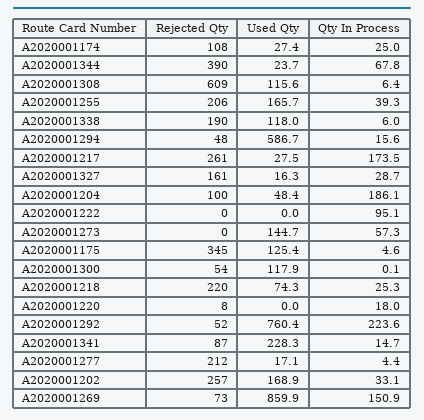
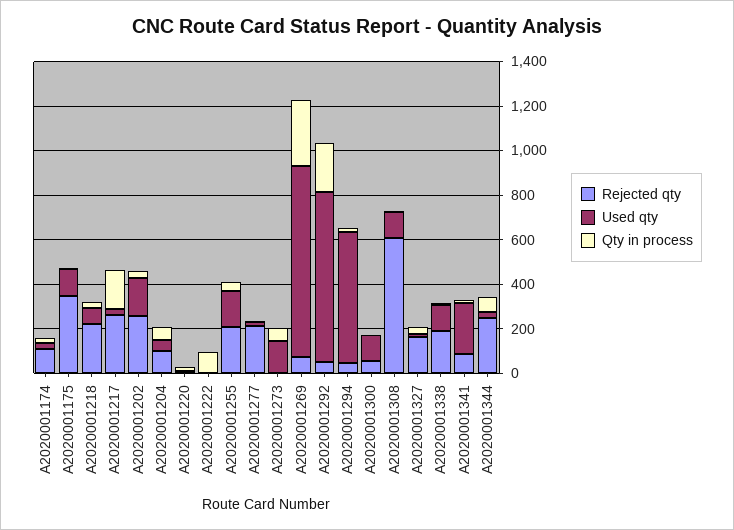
  {
    "Rejected Qty": {
      "A2020001174": 108,
-     "A2020001344": 390,
+     "A2020001344": 250,
      "A2020001308": 609,
      "A2020001255": 206,
      "A2020001338": 190,
      "A2020001294": 48,
      "A2020001217": 261,
      "A2020001327": 161,
      "A2020001204": 100,
      "A2020001222": 0,
      "A2020001273": 0,
      "A2020001175": 345,
      "A2020001300": 54,
      "A2020001218": 220,
      "A2020001220": 8,
      "A2020001292": 52,
      "A2020001341": 87,
      "A2020001277": 212,
      "A2020001202": 257,
      "A2020001269": 73
    },
    "Used Qty": {
      "A2020001174": 27.4,
      "A2020001344": 23.7,
      "A2020001308": 115.6,
      "A2020001255": 165.7,
      "A2020001338": 118,
      "A2020001294": 586.7,
      "A2020001217": 27.5,
      "A2020001327": 16.3,
      "A2020001204": 48.4,
      "A2020001222": 0,
      "A2020001273": 144.7,
      "A2020001175": 125.4,
      "A2020001300": 117.9,
      "A2020001218": 74.3,
      "A2020001220": 0,
      "A2020001292": 760.4,
      "A2020001341": 228.3,
      "A2020001277": 17.1,
      "A2020001202": 168.9,
      "A2020001269": 859.9
    },
    "Qty In Process": {
      "A2020001174": 25,
      "A2020001344": 67.8,
      "A2020001308": 6.4,
      "A2020001255": 39.3,
      "A2020001338": 6,
      "A2020001294": 15.6,
      "A2020001217": 173.5,
      "A2020001327": 28.7,
-     "A2020001204": 186.1,
+     "A2020001204": 50,
      "A2020001222": 95.1,
      "A2020001273": 57.3,
      "A2020001175": 4.6,
      "A2020001300": 0.1,
      "A2020001218": 25.3,
      "A2020001220": 18,
      "A2020001292": 223.6,
      "A2020001341": 14.7,
      "A2020001277": 4.4,
      "A2020001202": 33.1,
-     "A2020001269": 150.9
+     "A2020001269": 300
    }
  }

